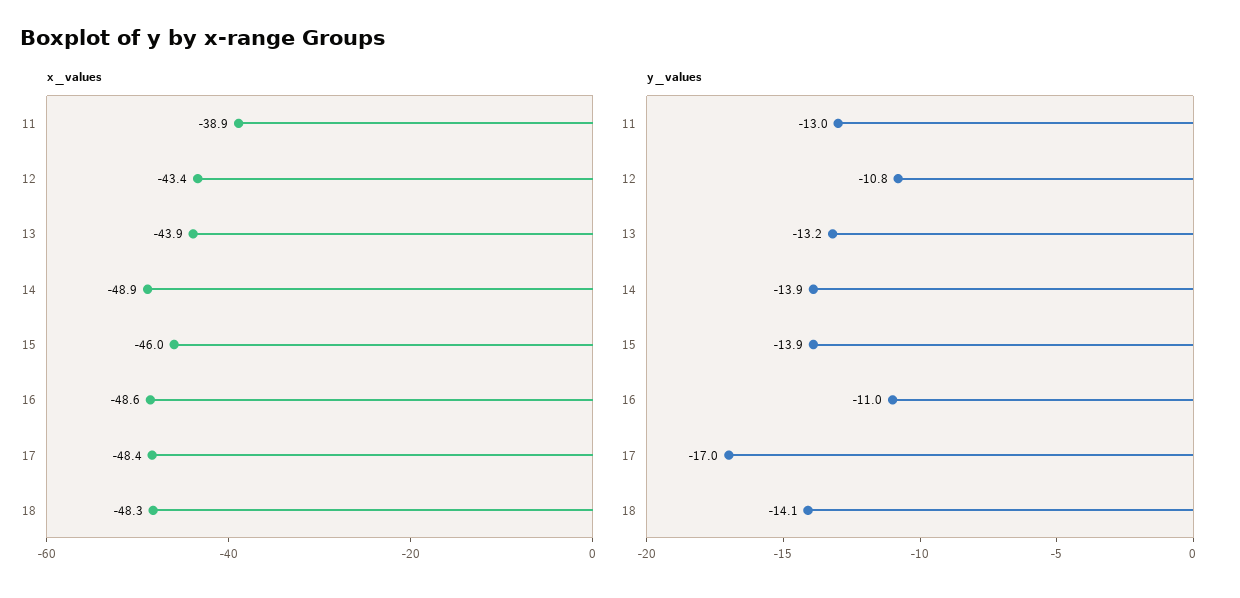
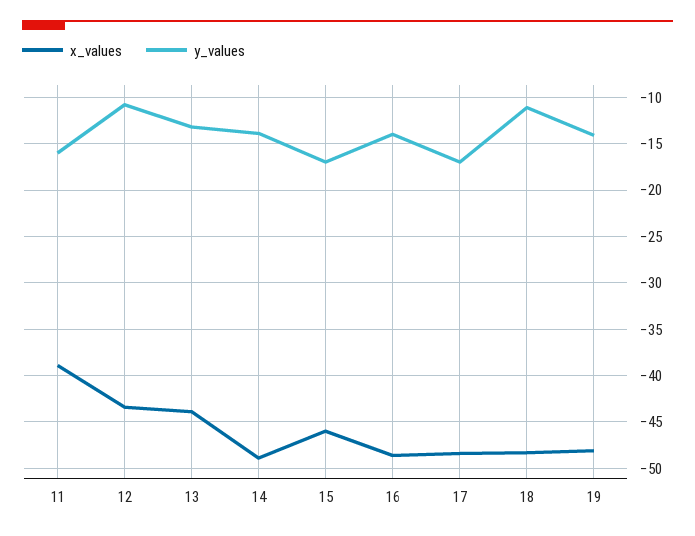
  {
    "x_values": {
      "11": -38.9,
      "12": -43.4,
      "13": -43.9,
      "14": -48.9,
      "15": -46,
      "16": -48.6,
      "17": -48.4,
-     "18": -48.3
+     "18": -48.3,
+     "19": -48
    },
    "y_values": {
-     "11": -13,
+     "11": -16,
      "12": -10.8,
      "13": -13.2,
      "14": -13.9,
-     "15": -13.9,
+     "15": -17,
-     "16": -11,
+     "16": -14,
      "17": -17,
-     "18": -14.1
+     "18": -11,
+     "19": -14
    }
  }

